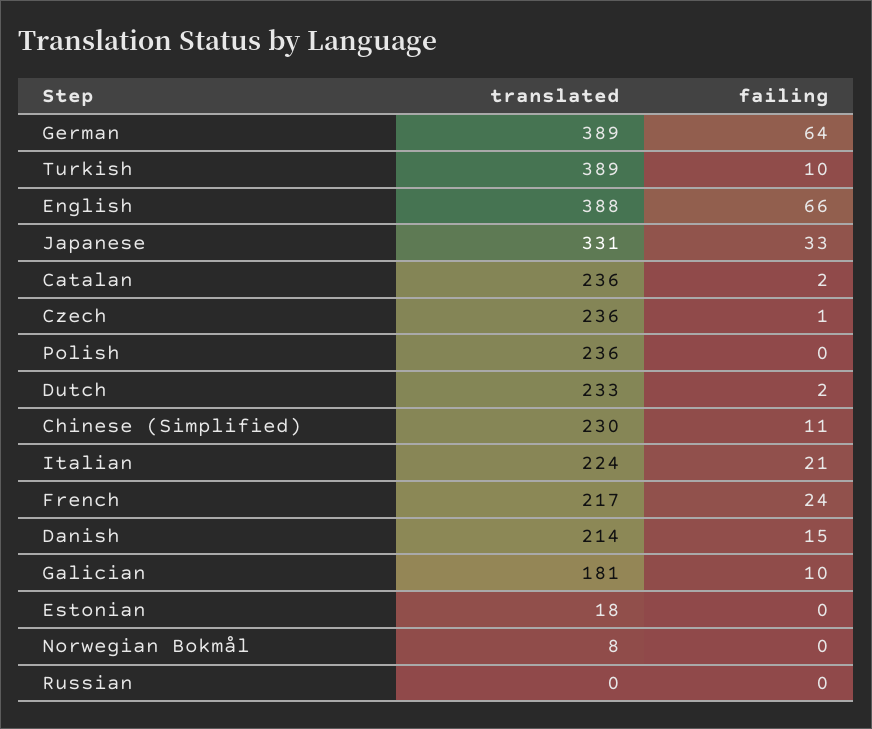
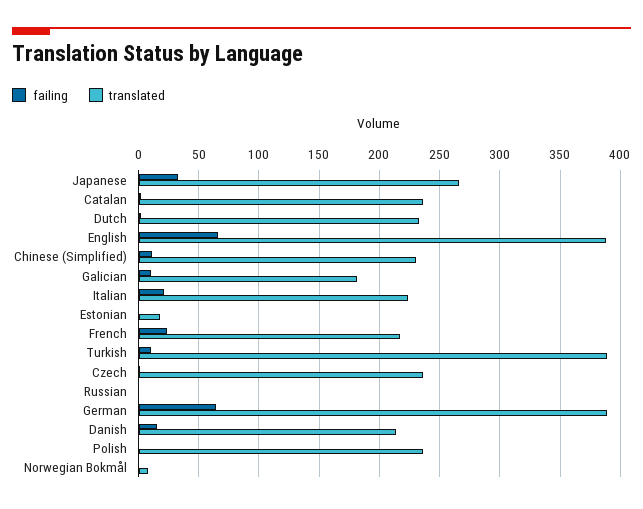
  {
    "translated": {
      "German": 389,
      "Turkish": 389,
      "English": 388,
-     "Japanese": 331,
+     "Japanese": 265,
      "Catalan": 236,
      "Czech": 236,
      "Polish": 236,
      "Dutch": 233,
      "Chinese (Simplified)": 230,
      "Italian": 224,
      "French": 217,
      "Danish": 214,
      "Galician": 181,
      "Estonian": 18,
      "Norwegian Bokmål": 8,
      "Russian": 0
    },
    "failing": {
      "German": 64,
      "Turkish": 10,
      "English": 66,
      "Japanese": 33,
      "Catalan": 2,
      "Czech": 1,
      "Polish": 0,
      "Dutch": 2,
      "Chinese (Simplified)": 11,
      "Italian": 21,
      "French": 24,
      "Danish": 15,
      "Galician": 10,
      "Estonian": 0,
      "Norwegian Bokmål": 0,
      "Russian": 0
    }
  }

